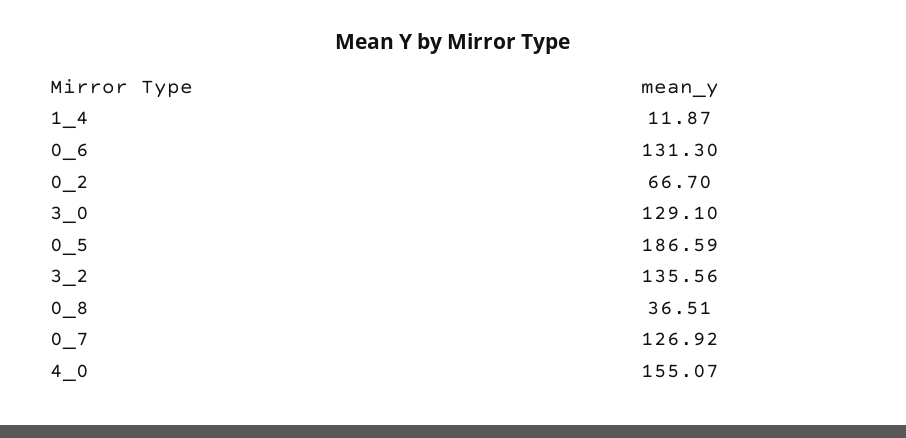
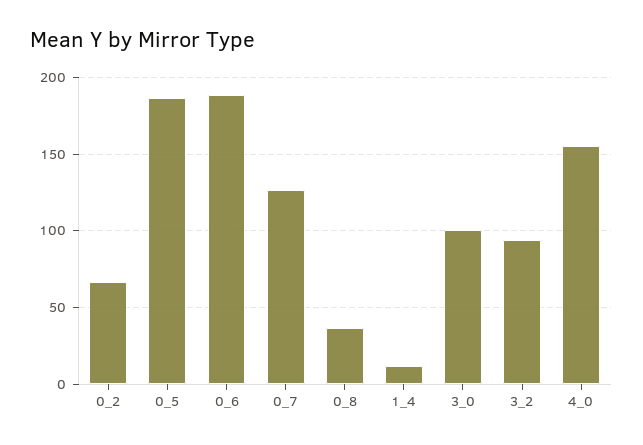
  {
    "1_4": 11.87,
-   "0_6": 131.3,
+   "0_6": 190,
    "0_2": 66.7,
-   "3_0": 129.1,
+   "3_0": 100,
    "0_5": 186.59,
-   "3_2": 135.56,
+   "3_2": 95,
    "0_8": 36.51,
    "0_7": 126.92,
    "4_0": 155.07
  }

